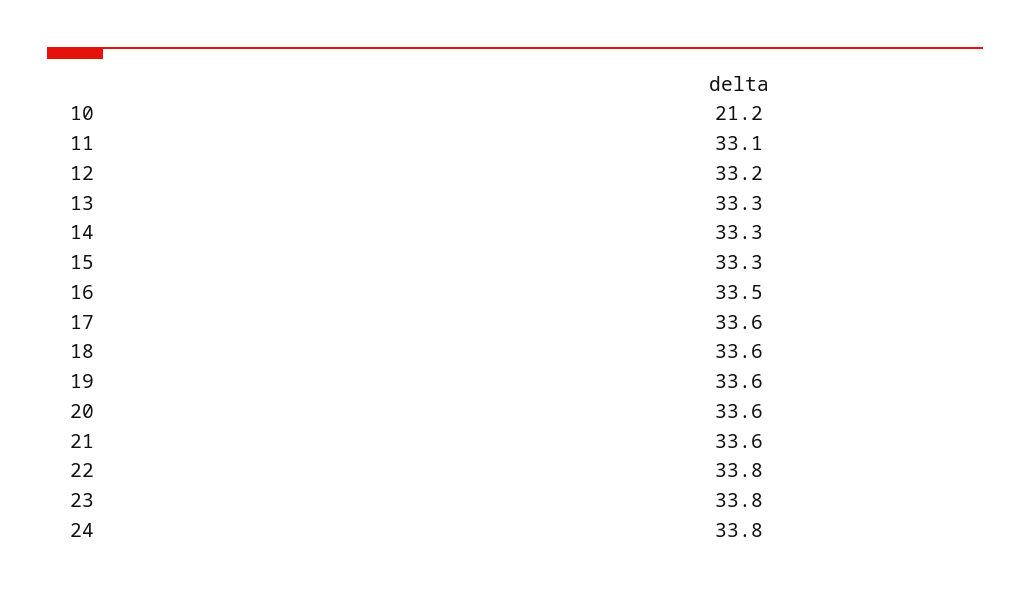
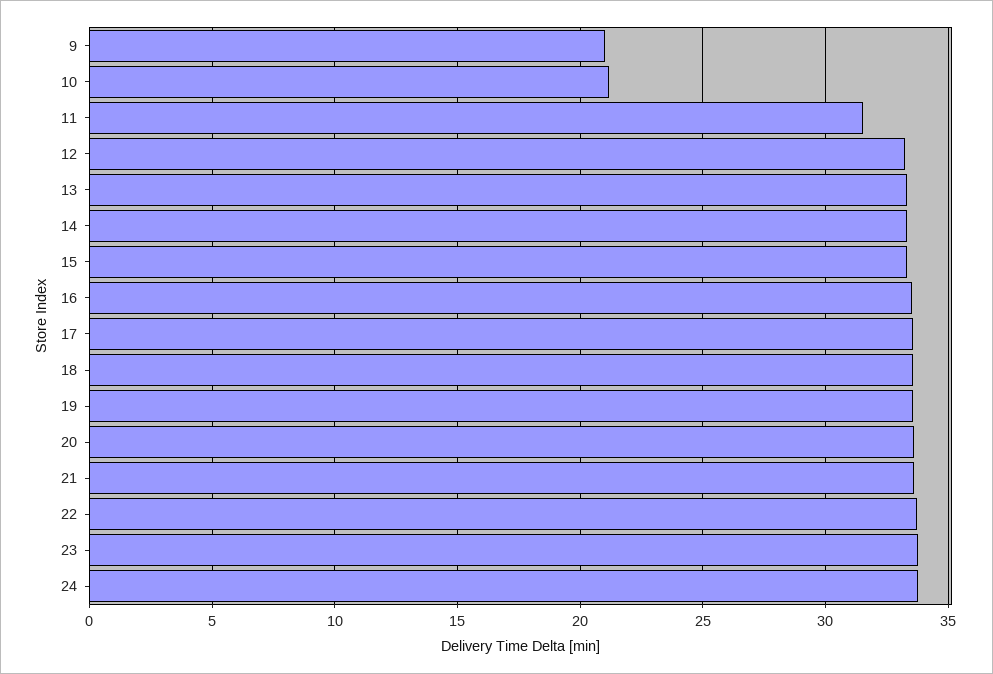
  {
    "10": 21.2,
-   "11": 33.1,
+   "11": 31.5,
    "12": 33.2,
    "13": 33.3,
    "14": 33.3,
    "15": 33.3,
    "16": 33.5,
    "17": 33.6,
    "18": 33.6,
    "19": 33.6,
    "20": 33.6,
    "21": 33.6,
    "22": 33.8,
    "23": 33.8,
-   "24": 33.8
+   "24": 33.8,
+   "9": 21
  }

